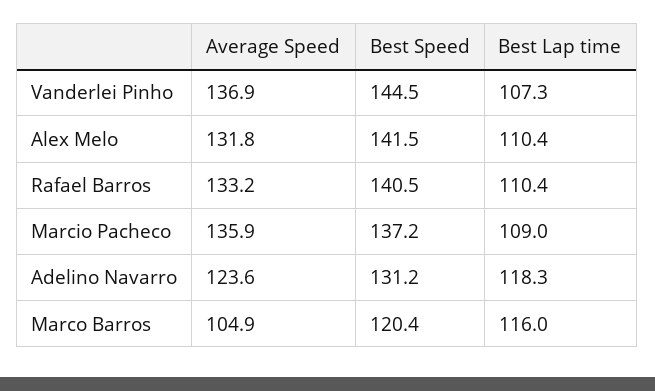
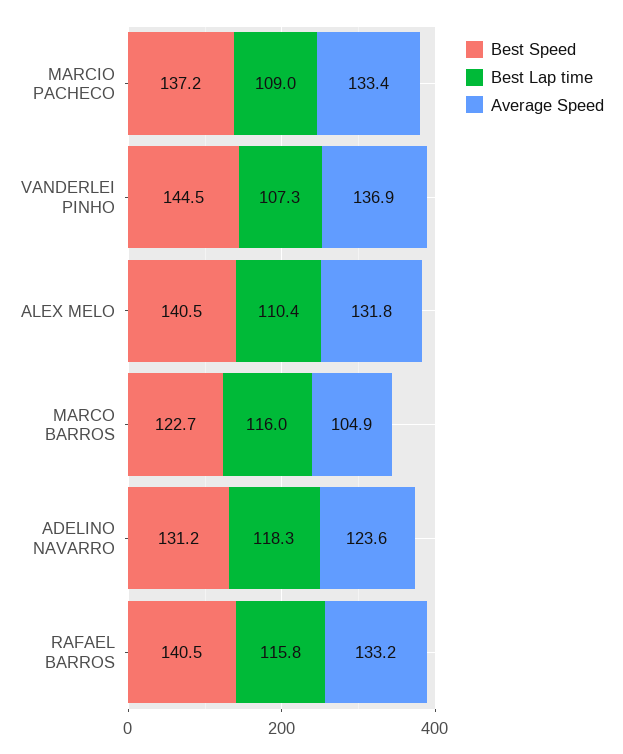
  {
    "Average Speed": {
      "Vanderlei Pinho": 136.9,
      "Alex Melo": 131.8,
      "Rafael Barros": 133.2,
-     "Marcio Pacheco": 135.9,
+     "Marcio Pacheco": 133.4,
      "Adelino Navarro": 123.6,
      "Marco Barros": 104.9
    },
    "Best Speed": {
      "Vanderlei Pinho": 144.5,
-     "Alex Melo": 141.5,
+     "Alex Melo": 140.5,
      "Rafael Barros": 140.5,
      "Marcio Pacheco": 137.2,
      "Adelino Navarro": 131.2,
-     "Marco Barros": 120.4
+     "Marco Barros": 122.7
    },
    "Best Lap time": {
      "Vanderlei Pinho": 107.3,
      "Alex Melo": 110.4,
-     "Rafael Barros": 110.4,
+     "Rafael Barros": 115.8,
      "Marcio Pacheco": 109,
      "Adelino Navarro": 118.3,
      "Marco Barros": 116
    }
  }

